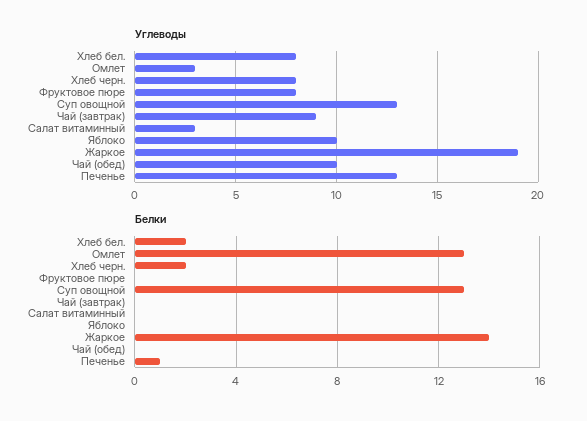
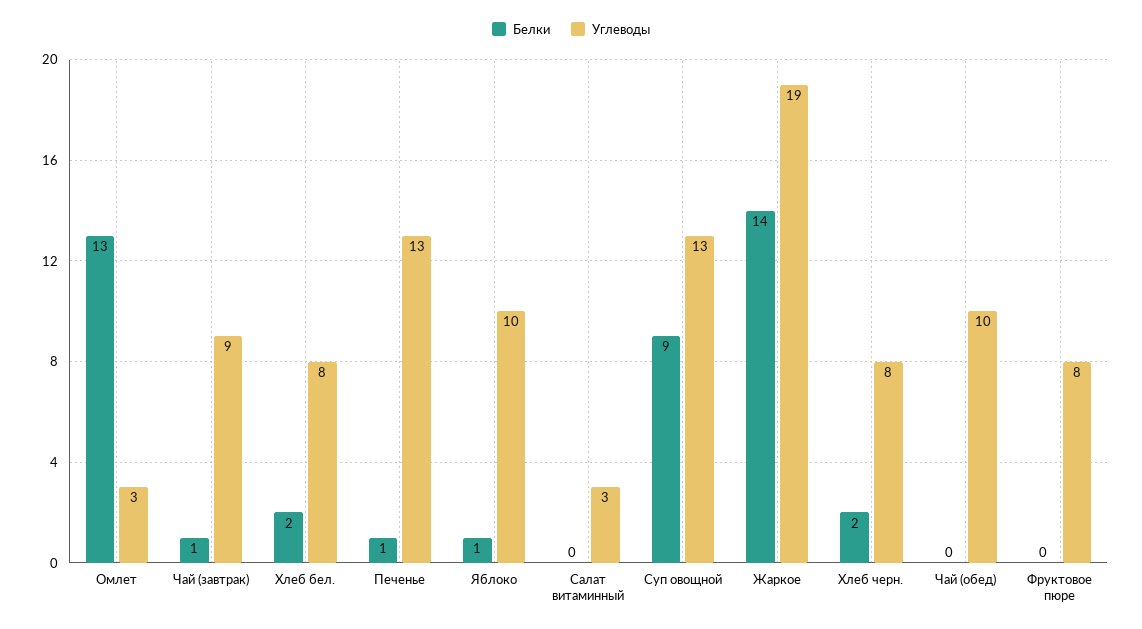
  {
    "Углеводы": {
      "Хлеб бел.": 8,
      "Омлет": 3,
      "Хлеб черн.": 8,
      "Фруктовое пюре": 8,
      "Суп овощной": 13,
      "Чай (завтрак)": 9,
      "Салат витаминный": 3,
      "Яблоко": 10,
      "Жаркое": 19,
      "Чай (обед)": 10,
      "Печенье": 13
    },
    "Белки": {
      "Хлеб бел.": 2,
      "Омлет": 13,
      "Хлеб черн.": 2,
      "Фруктовое пюре": 0,
-     "Суп овощной": 13,
+     "Суп овощной": 9,
-     "Чай (завтрак)": 0,
+     "Чай (завтрак)": 1,
      "Салат витаминный": 0,
-     "Яблоко": 0,
+     "Яблоко": 1,
      "Жаркое": 14,
      "Чай (обед)": 0,
      "Печенье": 1
    }
  }

